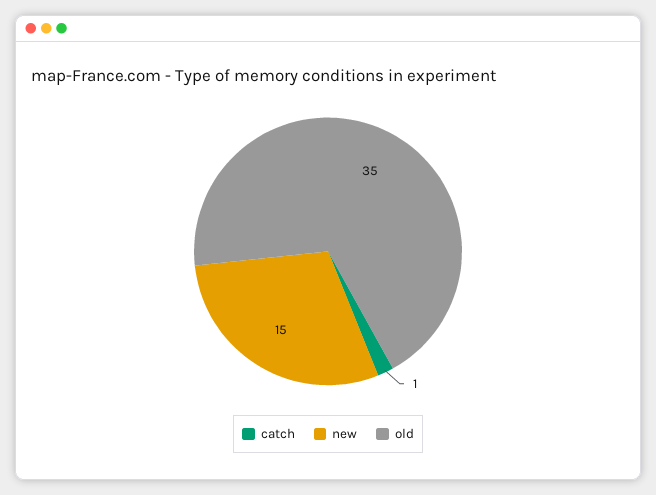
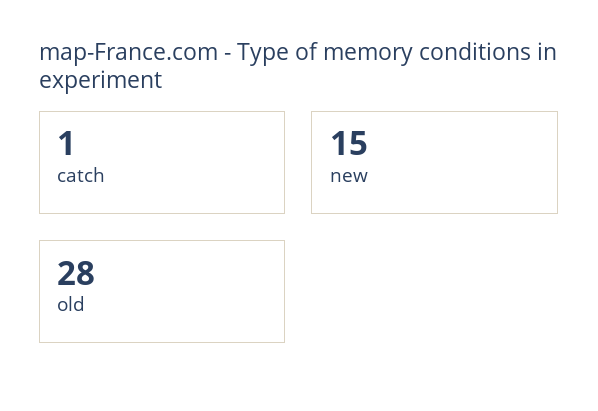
  {
    "catch": 1,
    "new": 15,
-   "old": 35
+   "old": 28
  }

